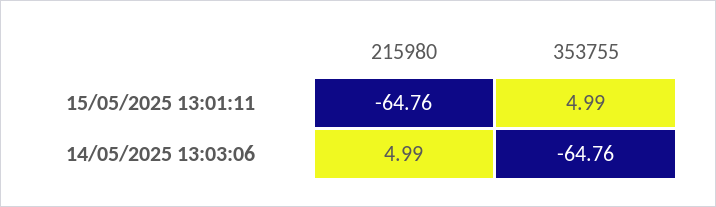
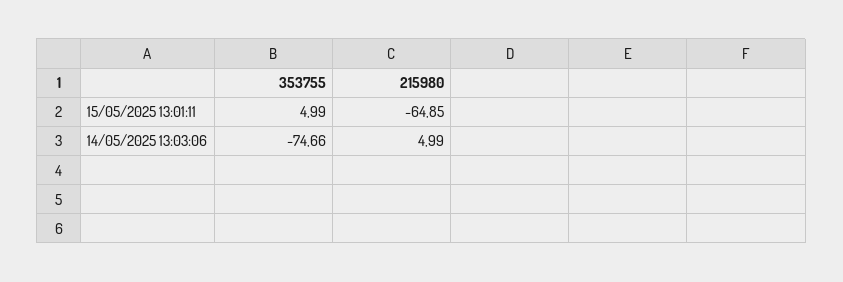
  {
    "215980": {
-     "15/05/2025 13:01:11": -64.76,
+     "15/05/2025 13:01:11": -64.85,
      "14/05/2025 13:03:06": 4.99
    },
    "353755": {
      "15/05/2025 13:01:11": 4.99,
-     "14/05/2025 13:03:06": -64.76
+     "14/05/2025 13:03:06": -74.66
    }
  }

